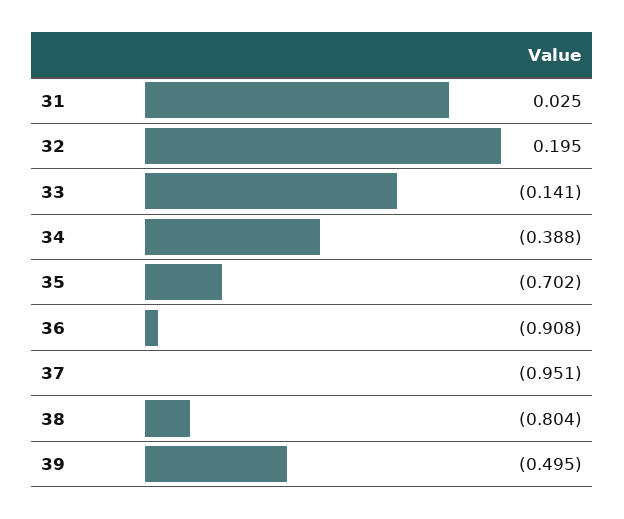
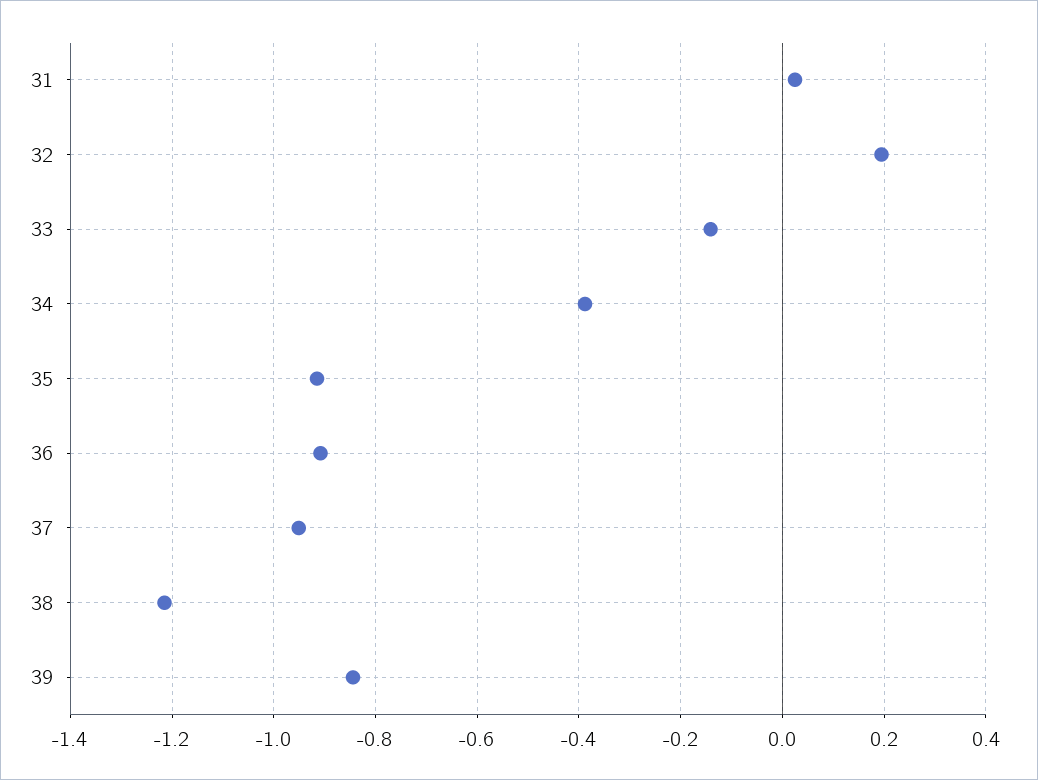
  {
    "31": 0.025,
    "32": 0.195,
    "33": -0.141,
    "34": -0.388,
-   "35": -0.702,
+   "35": -0.92,
    "36": -0.908,
    "37": -0.951,
-   "38": -0.804,
+   "38": -1.22,
-   "39": -0.495
+   "39": -0.84
  }

